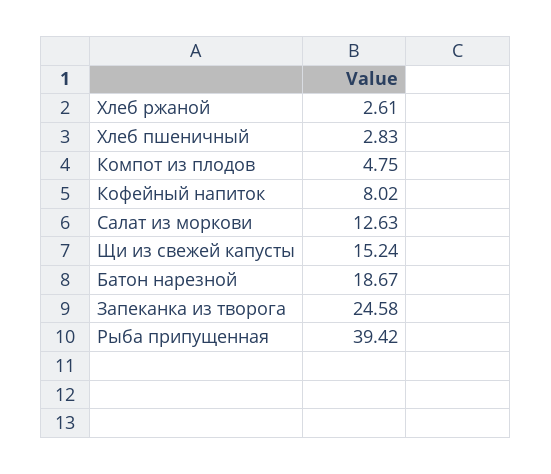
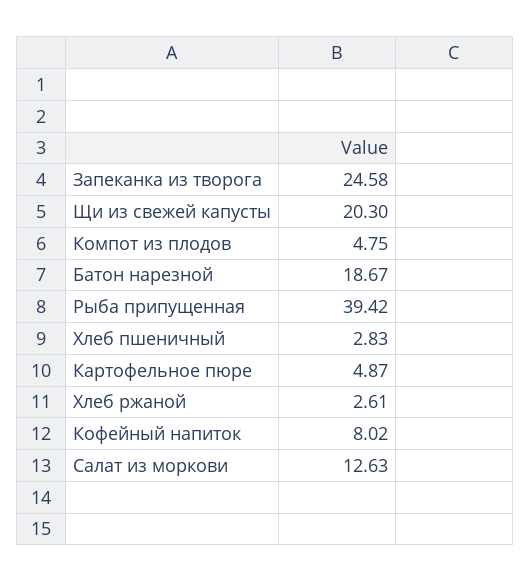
  {
    "Хлеб ржаной": 2.61,
    "Хлеб пшеничный": 2.83,
    "Компот из плодов": 4.75,
    "Кофейный напиток": 8.02,
    "Салат из моркови": 12.63,
-   "Щи из свежей капусты": 15.24,
+   "Щи из свежей капусты": 20.3,
    "Батон нарезной": 18.67,
    "Запеканка из творога": 24.58,
-   "Рыба припущенная": 39.42
+   "Рыба припущенная": 39.42,
+   "Картофельное пюре": 4.87
  }

